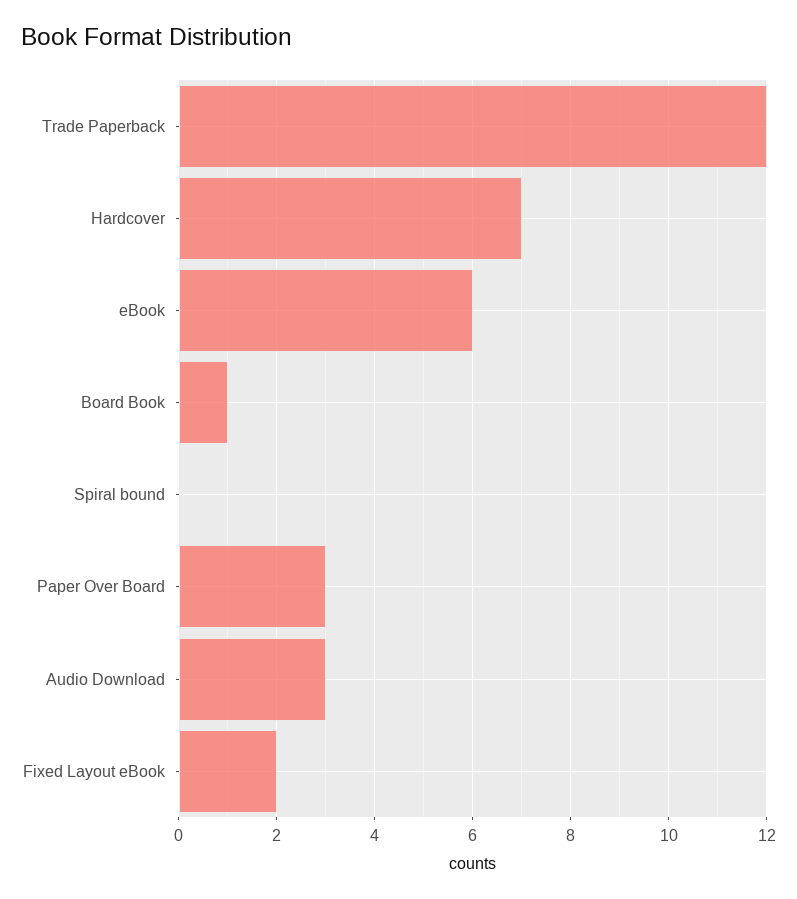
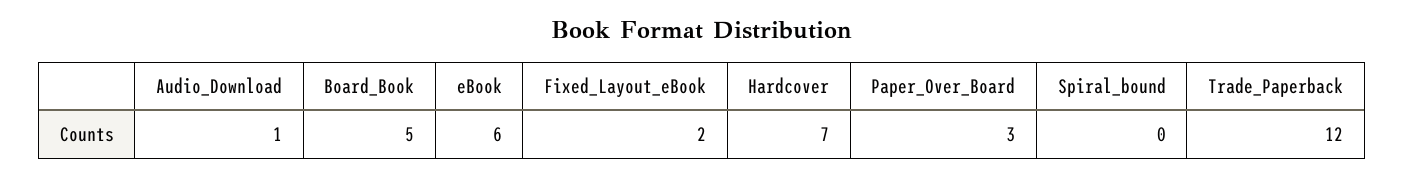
  {
    "Trade Paperback": 12,
    "Hardcover": 7,
    "eBook": 6,
-   "Board Book": 1,
+   "Board Book": 5,
    "Spiral bound": 0,
    "Paper Over Board": 3,
-   "Audio Download": 3,
+   "Audio Download": 1,
    "Fixed Layout eBook": 2
  }

